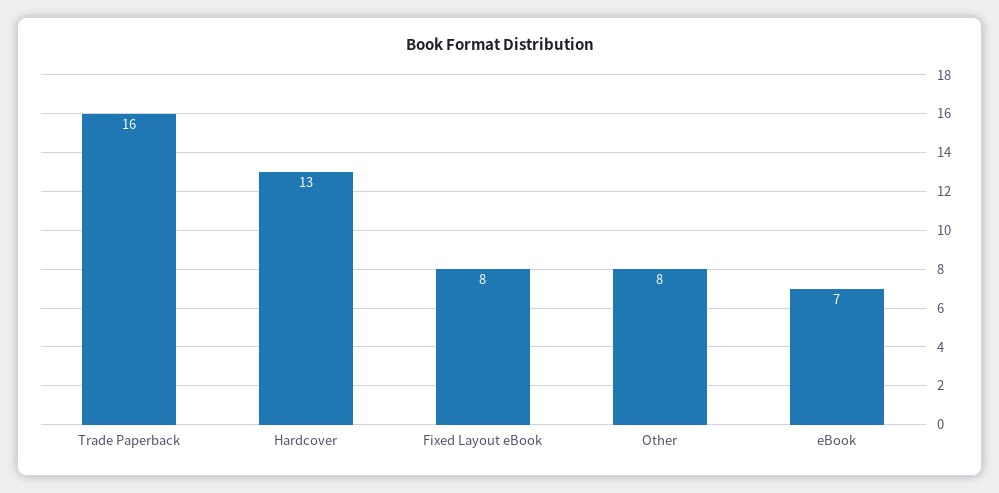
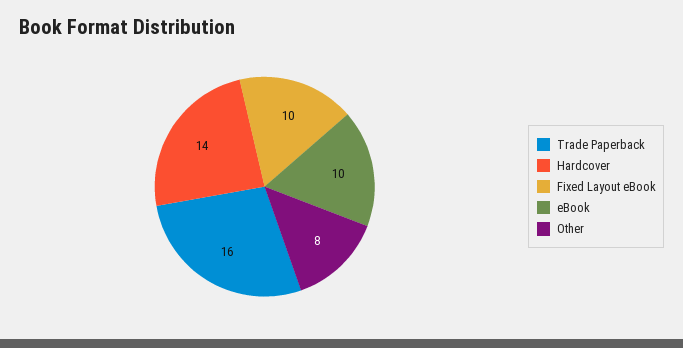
  {
    "Trade Paperback": 16,
-   "Hardcover": 13,
+   "Hardcover": 14,
-   "Fixed Layout eBook": 8,
+   "Fixed Layout eBook": 10,
    "Other": 8,
-   "eBook": 7
+   "eBook": 10
  }

